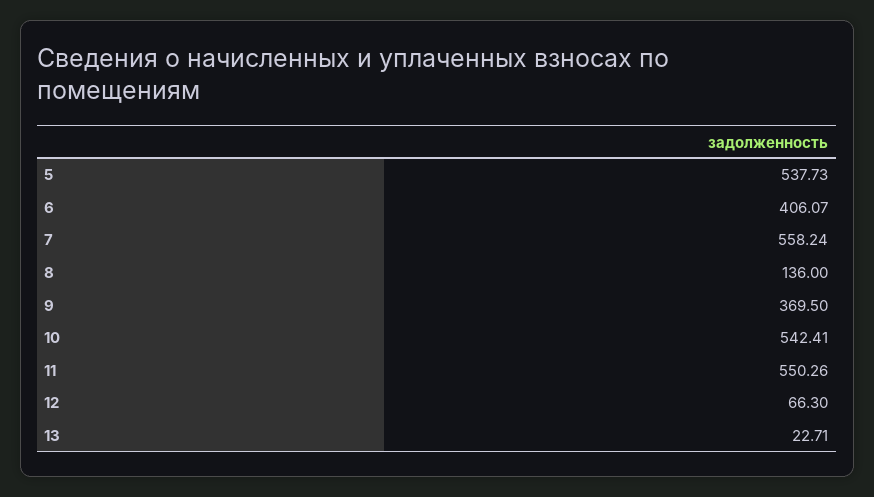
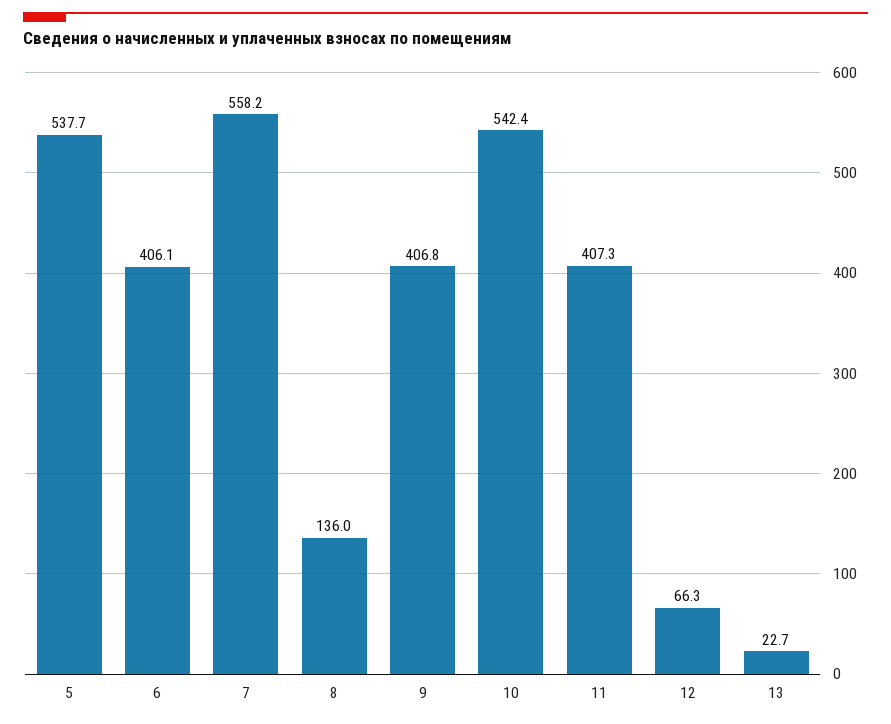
  {
    "5": 537.73,
    "6": 406.07,
    "7": 558.24,
    "8": 136,
-   "9": 369.5,
+   "9": 406.8,
    "10": 542.41,
-   "11": 550.26,
+   "11": 407.3,
    "12": 66.3,
    "13": 22.71
  }

